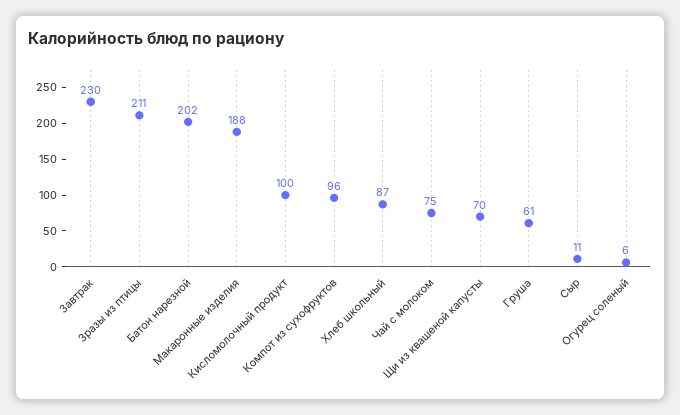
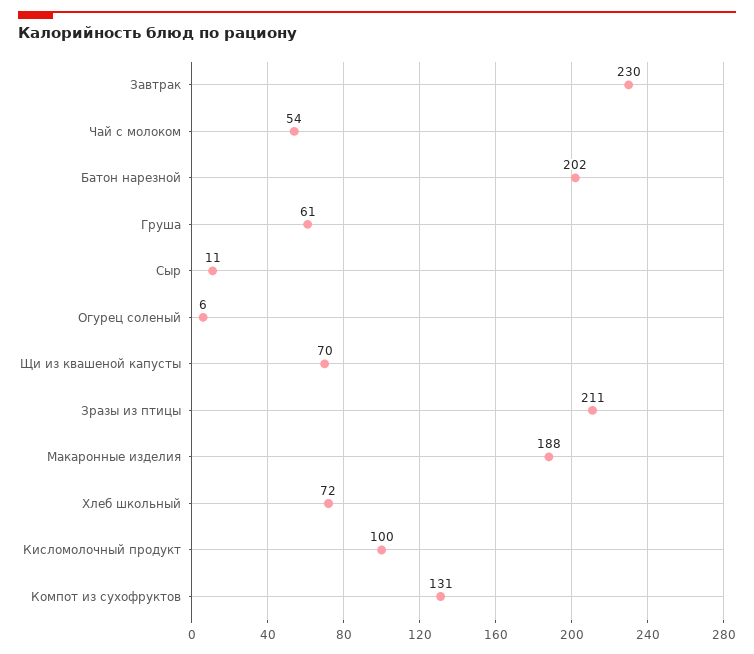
  {
    "Завтрак": 230,
    "Зразы из птицы": 211,
    "Батон нарезной": 202,
    "Макаронные изделия": 188,
    "Кисломолочный продукт": 100,
-   "Компот из сухофруктов": 96,
+   "Компот из сухофруктов": 131,
-   "Хлеб школьный": 87,
+   "Хлеб школьный": 72,
-   "Чай с молоком": 75,
+   "Чай с молоком": 54,
    "Щи из квашеной капусты": 70,
    "Груша": 61,
    "Сыр": 11,
    "Огурец соленый": 6
  }

